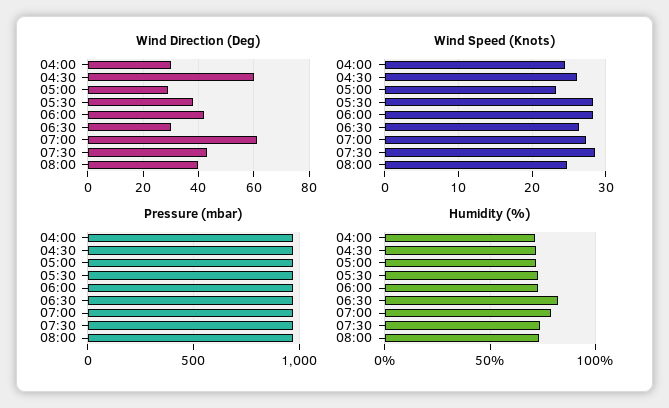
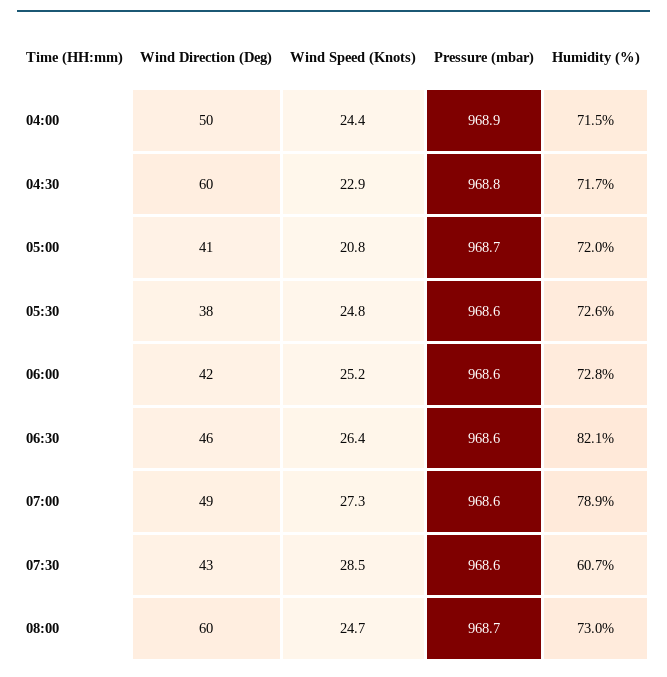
  {
    "Wind Direction (Deg)": {
-     "04:00": 30,
+     "04:00": 50,
      "04:30": 60,
-     "05:00": 30,
+     "05:00": 41,
      "05:30": 38,
      "06:00": 42,
-     "06:30": 30,
+     "06:30": 46,
-     "07:00": 60,
+     "07:00": 49,
      "07:30": 43,
-     "08:00": 40
+     "08:00": 60
    },
    "Wind Speed (Knots)": {
      "04:00": 24.4,
-     "04:30": 26,
+     "04:30": 22.9,
-     "05:00": 23,
+     "05:00": 20.8,
-     "05:30": 28,
+     "05:30": 24.8,
-     "06:00": 28,
+     "06:00": 25.2,
      "06:30": 26.4,
      "07:00": 27.3,
      "07:30": 28.5,
      "08:00": 24.7
    },
    "Pressure (mbar)": {
      "04:00": 968.9,
      "04:30": 968.8,
      "05:00": 968.7,
      "05:30": 968.6,
      "06:00": 968.6,
      "06:30": 968.6,
      "07:00": 968.6,
      "07:30": 968.6,
      "08:00": 968.7
    },
    "Humidity (%)": {
      "04:00": 71.5,
      "04:30": 71.7,
      "05:00": 72,
      "05:30": 72.6,
      "06:00": 72.8,
      "06:30": 82.1,
      "07:00": 78.9,
-     "07:30": 75,
+     "07:30": 60.7,
      "08:00": 73
    }
  }

